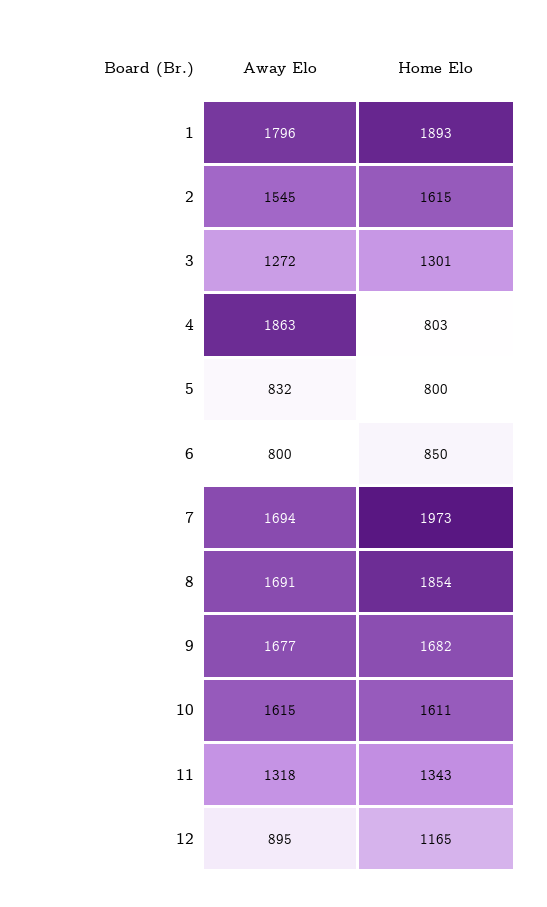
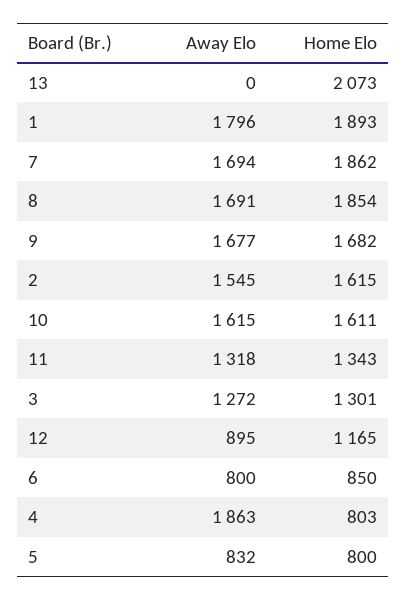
  {
    "Away Elo": {
      "1": 1796,
      "2": 1545,
      "3": 1272,
      "4": 1863,
      "5": 832,
      "6": 800,
      "7": 1694,
      "8": 1691,
      "9": 1677,
      "10": 1615,
      "11": 1318,
-     "12": 895
+     "12": 895,
+     "13": 0
    },
    "Home Elo": {
      "1": 1893,
      "2": 1615,
      "3": 1301,
      "4": 803,
      "5": 800,
      "6": 850,
-     "7": 1973,
+     "7": 1862,
      "8": 1854,
      "9": 1682,
      "10": 1611,
      "11": 1343,
-     "12": 1165
+     "12": 1165,
+     "13": 2073
    }
  }

